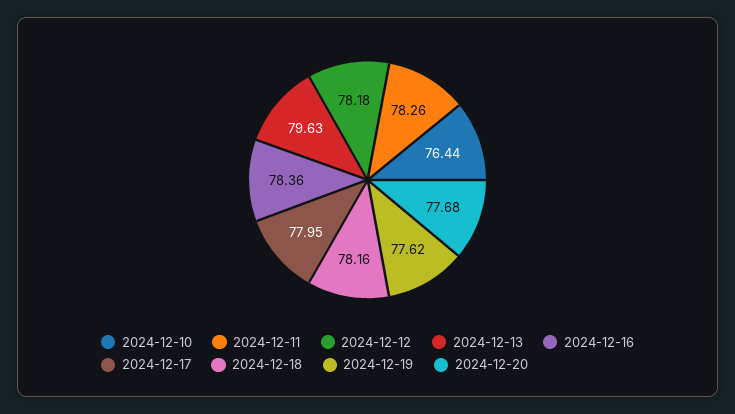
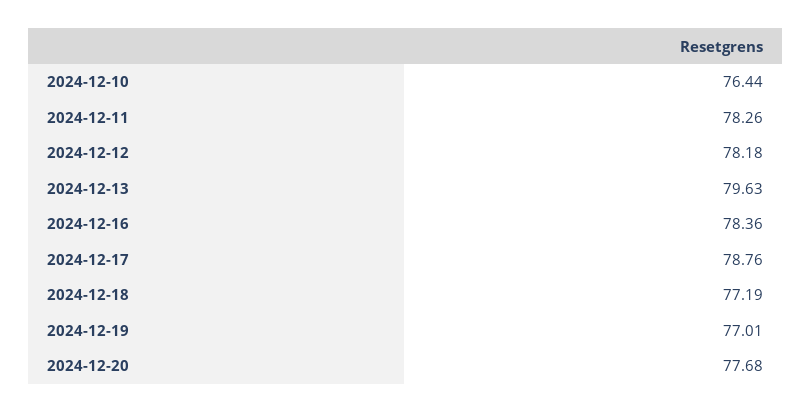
  {
    "2024-12-10": 76.44,
    "2024-12-11": 78.26,
    "2024-12-12": 78.18,
    "2024-12-13": 79.63,
    "2024-12-16": 78.36,
-   "2024-12-17": 77.95,
+   "2024-12-17": 78.76,
-   "2024-12-18": 78.16,
+   "2024-12-18": 77.19,
-   "2024-12-19": 77.62,
+   "2024-12-19": 77.01,
    "2024-12-20": 77.68
  }

